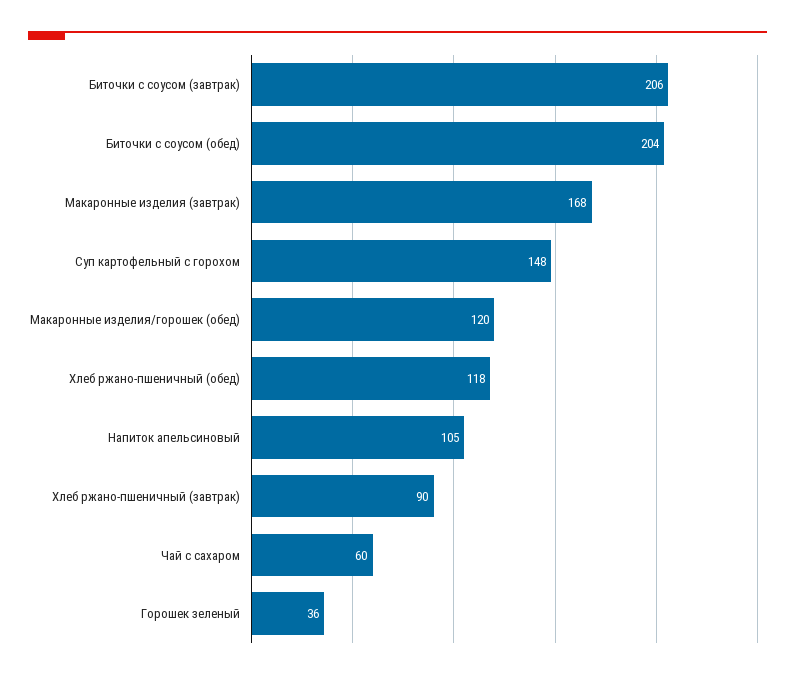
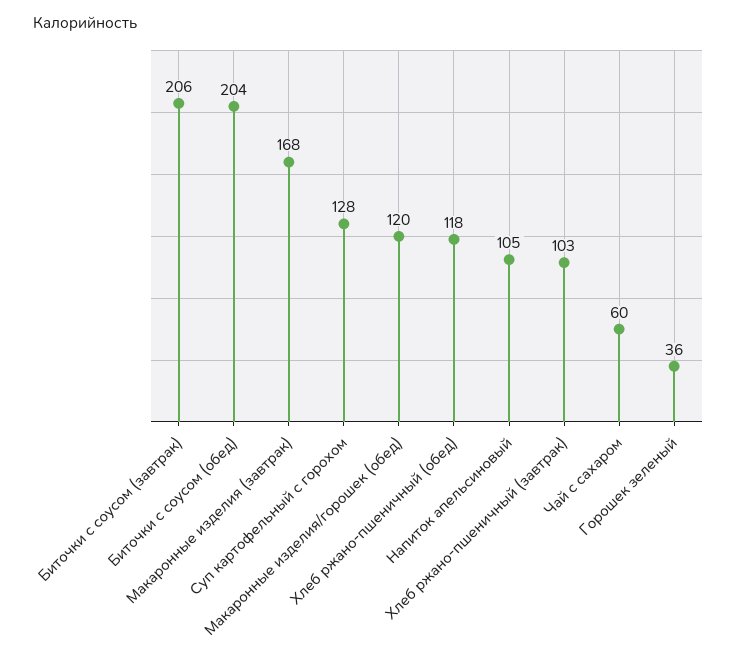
  {
    "Биточки с соусом (завтрак)": 206,
    "Биточки с соусом (обед)": 204,
    "Макаронные изделия (завтрак)": 168,
-   "Суп картофельный с горохом": 148,
+   "Суп картофельный с горохом": 128,
    "Макаронные изделия/горошек (обед)": 120,
    "Хлеб ржано-пшеничный (обед)": 118,
    "Напиток апельсиновый": 105,
-   "Хлеб ржано-пшеничный (завтрак)": 90,
+   "Хлеб ржано-пшеничный (завтрак)": 103,
    "Чай с сахаром": 60,
    "Горошек зеленый": 36
  }

